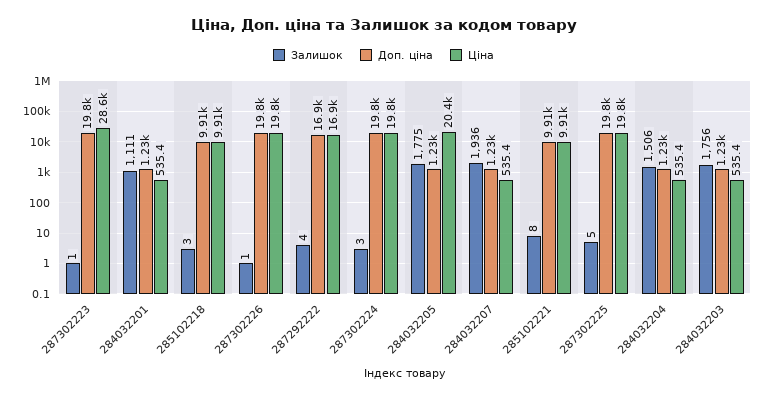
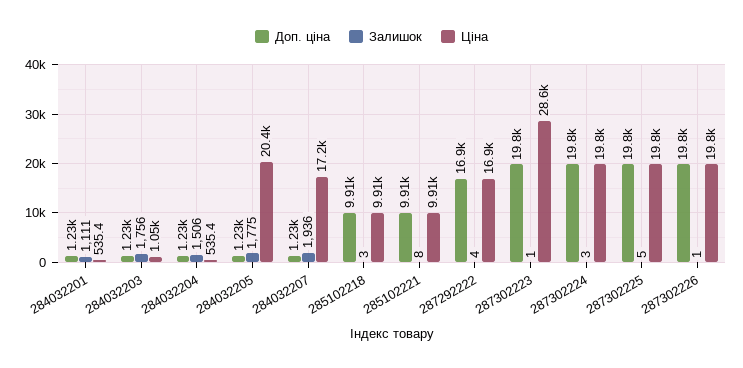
  {
    "Залишок": {
      "287302223": 1,
      "284032201": 1111,
      "285102218": 3,
      "287302226": 1,
      "287292222": 4,
      "287302224": 3,
      "284032205": 1775,
      "284032207": 1936,
      "285102221": 8,
      "287302225": 5,
      "284032204": 1506,
      "284032203": 1756
    },
    "Доп. ціна": {
      "287302223": 19800,
      "284032201": 1230,
      "285102218": 9910,
      "287302226": 19800,
      "287292222": 16900,
      "287302224": 19800,
      "284032205": 1230,
      "284032207": 1230,
      "285102221": 9910,
      "287302225": 19800,
      "284032204": 1230,
      "284032203": 1230
    },
    "Ціна": {
      "287302223": 28600,
      "284032201": 535.4,
      "285102218": 9910,
      "287302226": 19800,
      "287292222": 16900,
      "287302224": 19800,
      "284032205": 20400,
-     "284032207": 535.4,
+     "284032207": 17200,
      "285102221": 9910,
      "287302225": 19800,
      "284032204": 535.4,
-     "284032203": 535.4
+     "284032203": 1050
    }
  }

